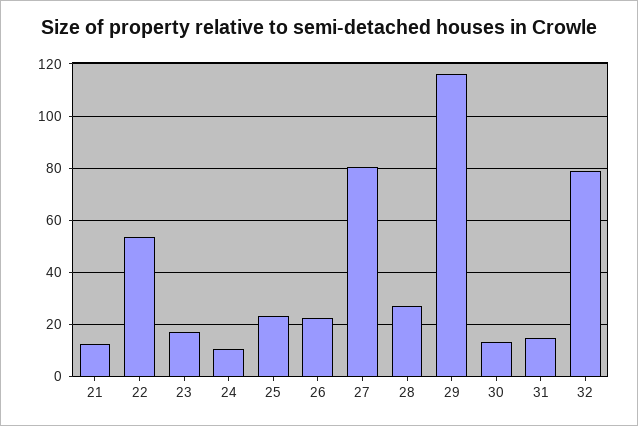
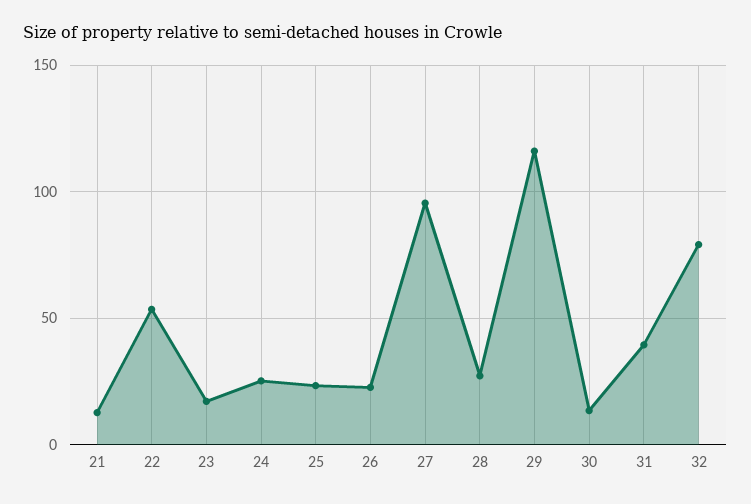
  {
    "21": 12.5,
    "22": 52.5,
    "23": 17.5,
-   "24": 10,
+   "24": 25,
    "25": 22.5,
    "26": 22.5,
-   "27": 80,
+   "27": 95,
    "28": 27.5,
    "29": 115,
    "30": 12.5,
-   "31": 15,
+   "31": 40,
    "32": 80
  }

